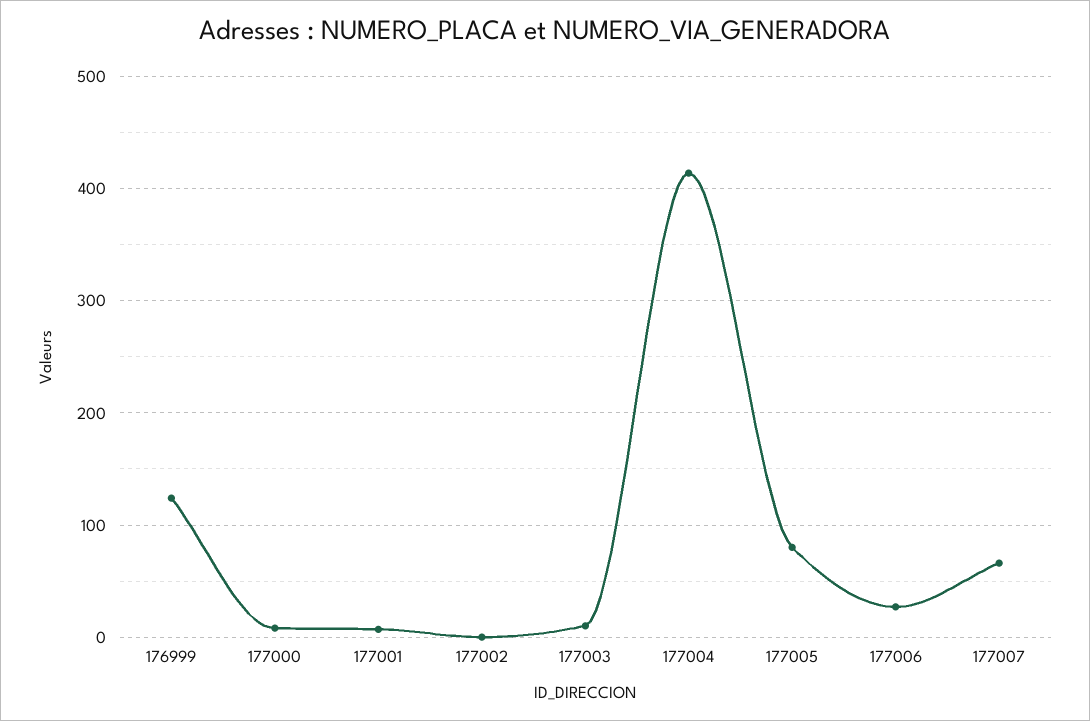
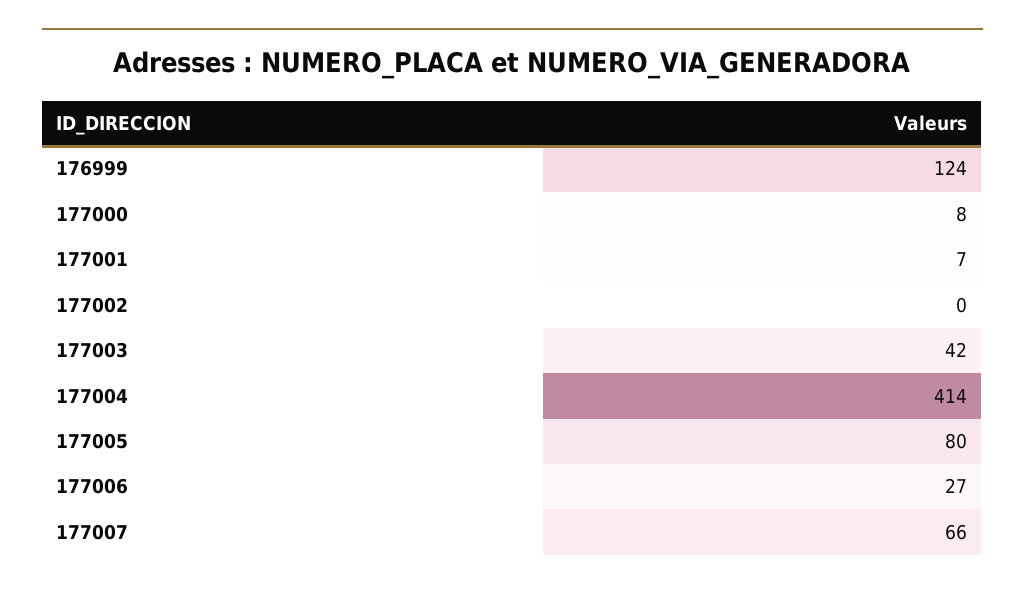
  {
    "176999": 124,
    "177000": 8,
    "177001": 7,
    "177002": 0,
-   "177003": 10,
+   "177003": 42,
    "177004": 414,
    "177005": 80,
    "177006": 27,
    "177007": 66
  }

